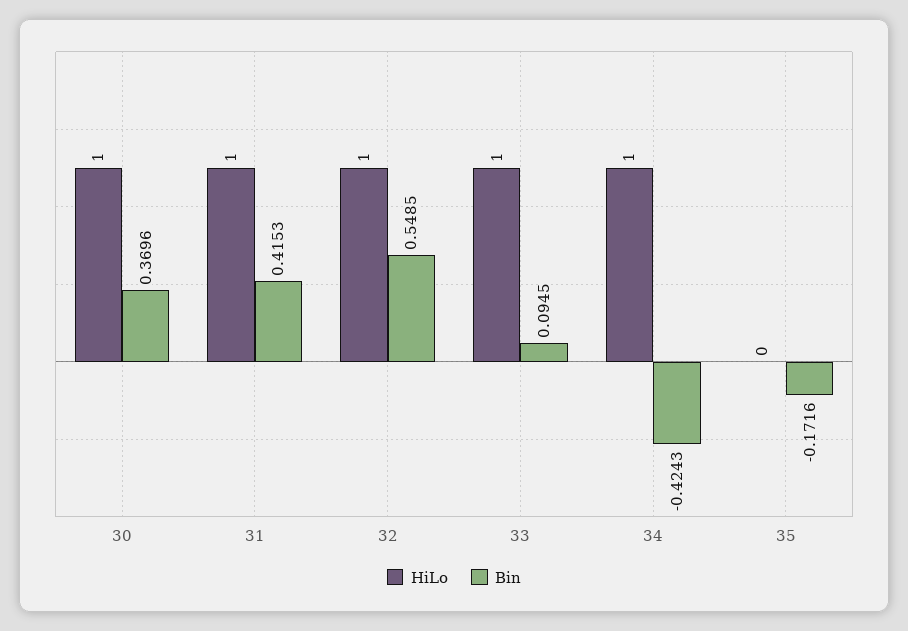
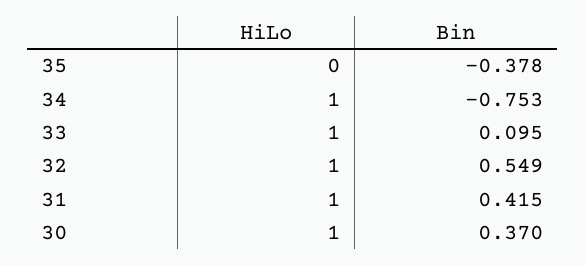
  {
    "HiLo": {
      "30": 1,
      "31": 1,
      "32": 1,
      "33": 1,
      "34": 1,
      "35": 0
    },
    "Bin": {
      "30": 0.3696,
      "31": 0.4153,
      "32": 0.5485,
      "33": 0.0945,
-     "34": -0.4243,
+     "34": -0.753,
-     "35": -0.1716
+     "35": -0.378
    }
  }

